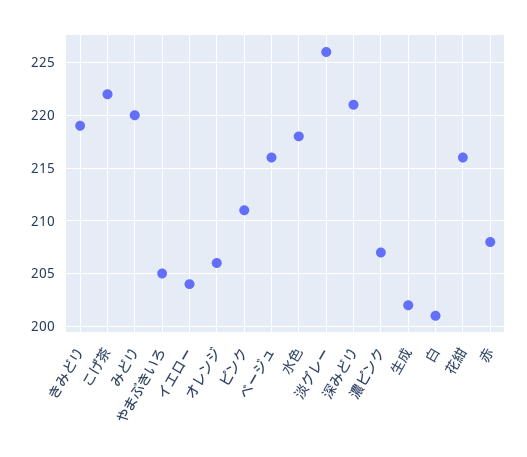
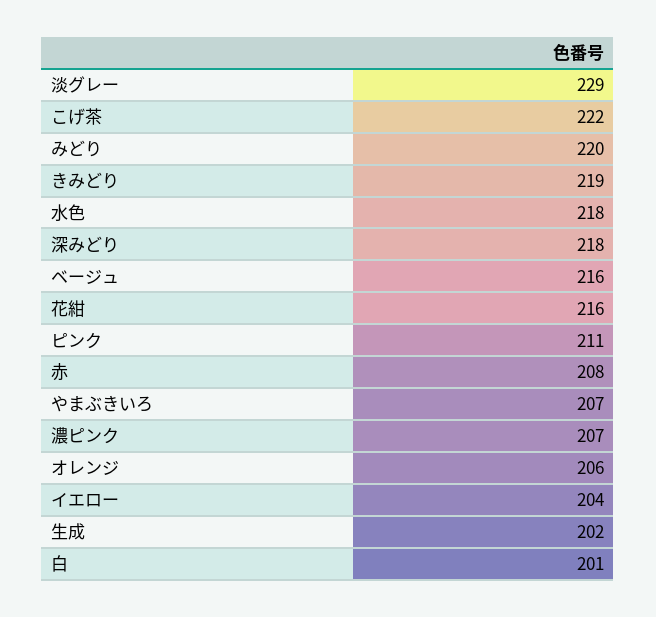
  {
    "きみどり": 219,
    "こげ茶": 222,
    "みどり": 220,
-   "やまぶきいろ": 205,
+   "やまぶきいろ": 207,
    "イエロー": 204,
    "オレンジ": 206,
    "ピンク": 211,
    "ベージュ": 216,
    "水色": 218,
-   "淡グレー": 226,
+   "淡グレー": 229,
-   "深みどり": 221,
+   "深みどり": 218,
    "濃ピンク": 207,
    "生成": 202,
    "白": 201,
    "花紺": 216,
    "赤": 208
  }

